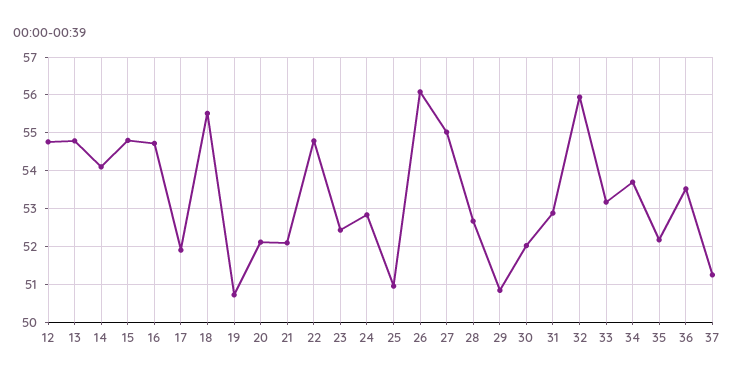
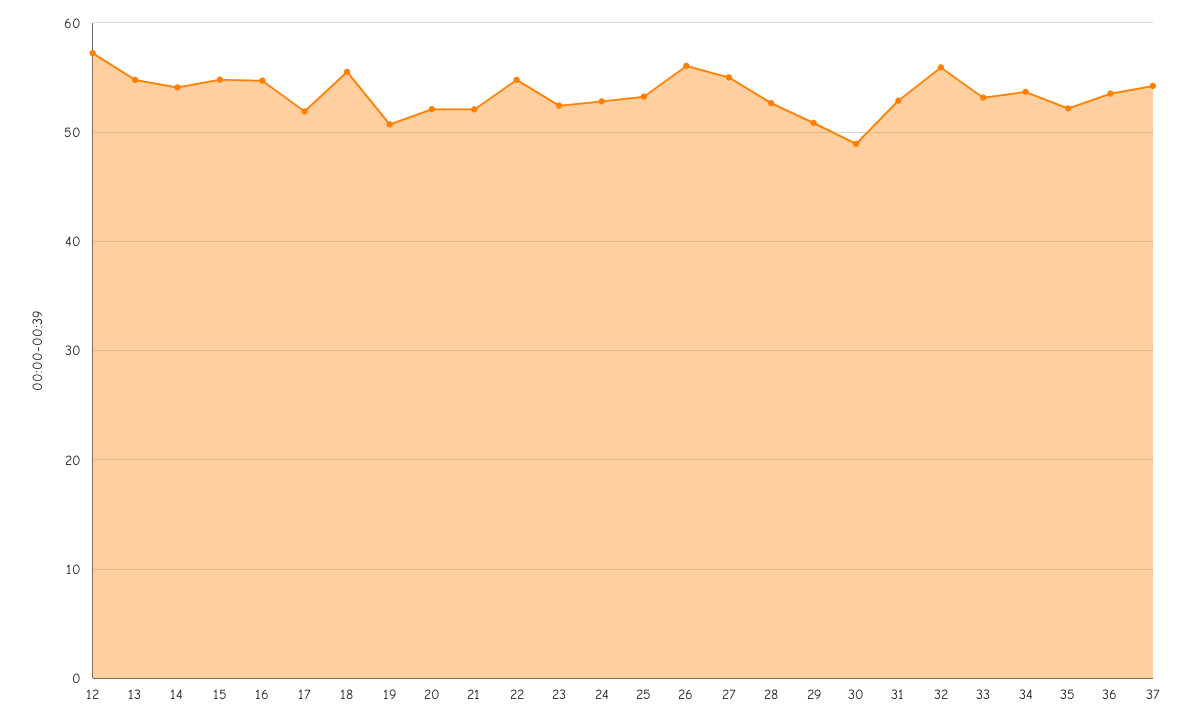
  {
-   "12": 54.8,
+   "12": 57,
    "13": 54.8,
    "14": 54.2,
    "15": 54.8,
    "16": 54.8,
    "17": 52,
    "18": 55.6,
    "19": 50.8,
    "20": 52.2,
    "21": 52,
    "22": 54.8,
    "23": 52.4,
    "24": 52.8,
-   "25": 51,
+   "25": 53,
    "26": 56,
    "27": 55,
    "28": 52.6,
    "29": 50.8,
-   "30": 52,
+   "30": 49,
    "31": 52.8,
    "32": 56,
    "33": 53.2,
    "34": 53.8,
    "35": 52.2,
    "36": 53.6,
-   "37": 51.2
+   "37": 54
  }

